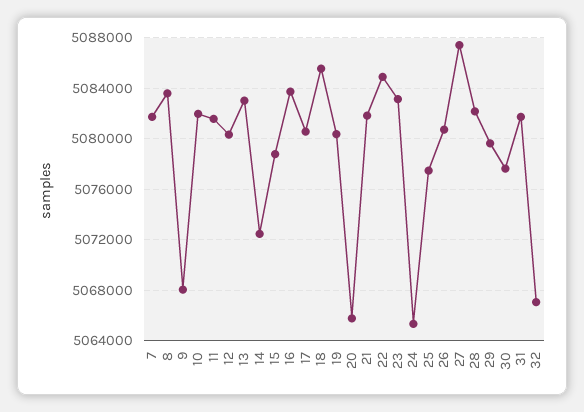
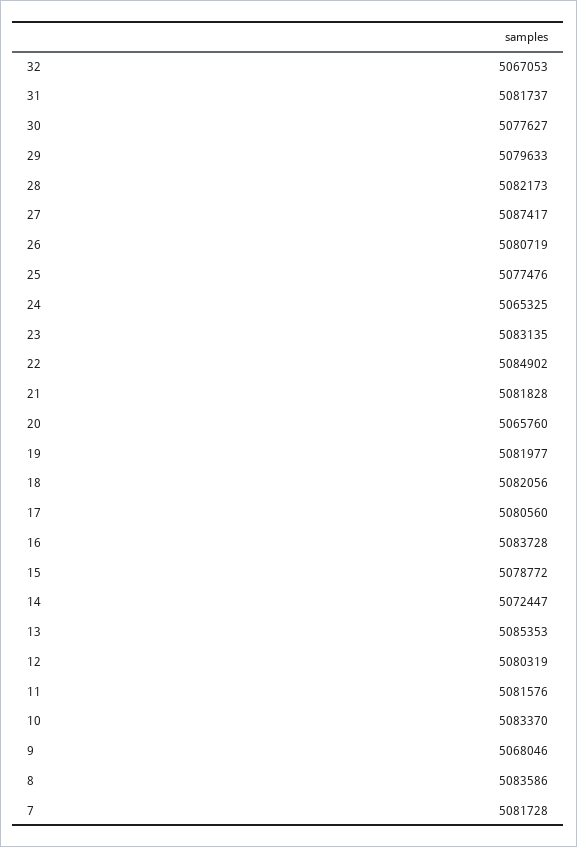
  {
    "7": 5081728,
    "8": 5083586,
    "9": 5068046,
-   "10": 5082000,
+   "10": 5083370,
    "11": 5081576,
    "12": 5080319,
-   "13": 5083000,
+   "13": 5085353,
    "14": 5072447,
    "15": 5078772,
    "16": 5083728,
    "17": 5080560,
-   "18": 5085500,
+   "18": 5082056,
-   "19": 5080500,
+   "19": 5081977,
    "20": 5065760,
    "21": 5081828,
    "22": 5084902,
    "23": 5083135,
    "24": 5065325,
    "25": 5077476,
    "26": 5080719,
    "27": 5087417,
    "28": 5082173,
    "29": 5079633,
    "30": 5077627,
    "31": 5081737,
    "32": 5067053
  }

